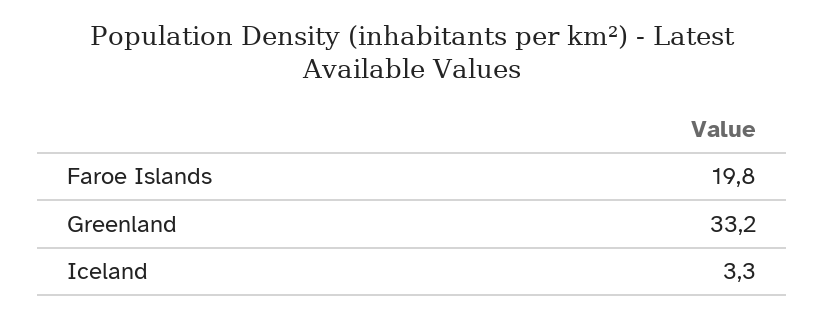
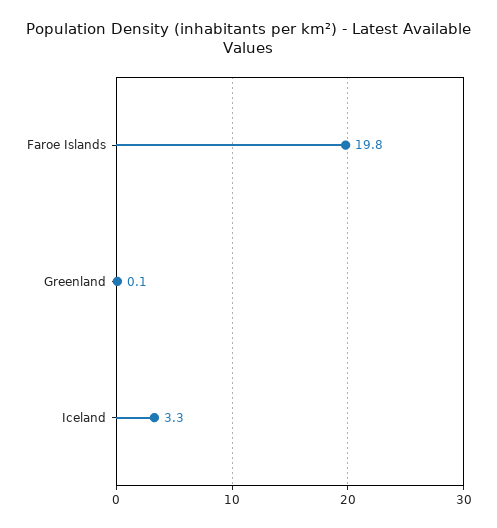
  {
    "Faroe Islands": 19.8,
-   "Greenland": 33.2,
+   "Greenland": 0.1,
    "Iceland": 3.3
  }

